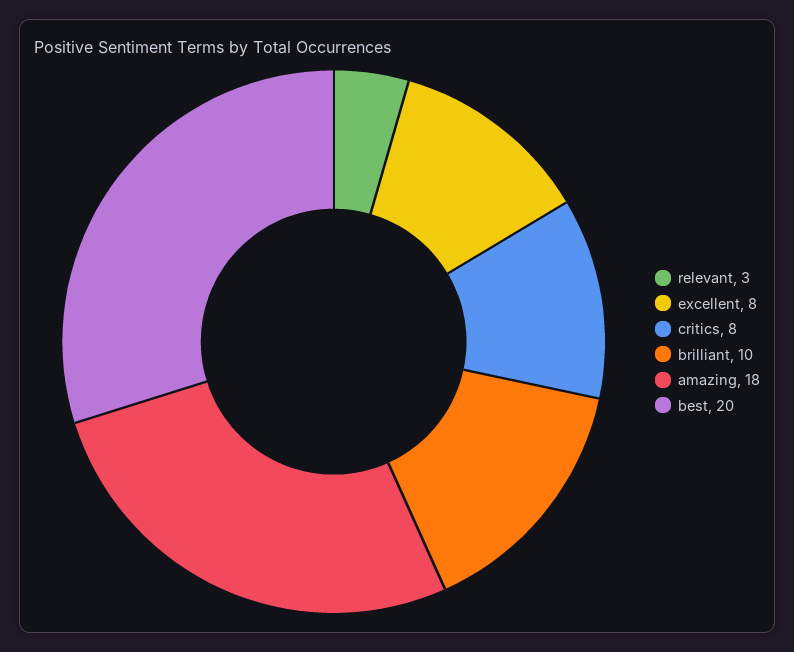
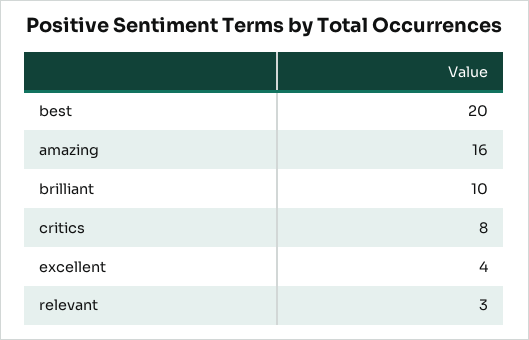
  {
    "relevant": 3,
-   "excellent": 8,
+   "excellent": 4,
    "critics": 8,
    "brilliant": 10,
-   "amazing": 18,
+   "amazing": 16,
    "best": 20
  }

